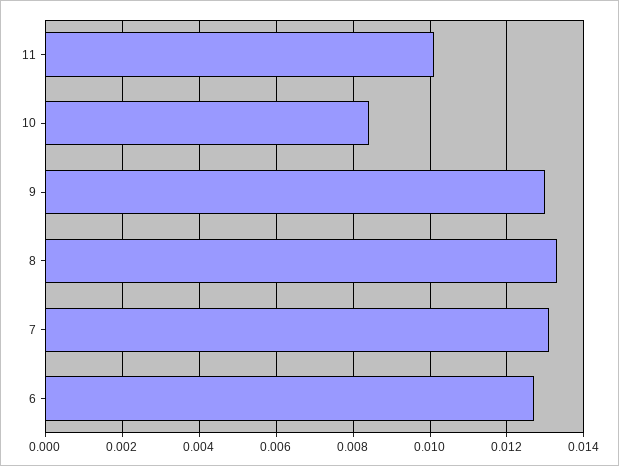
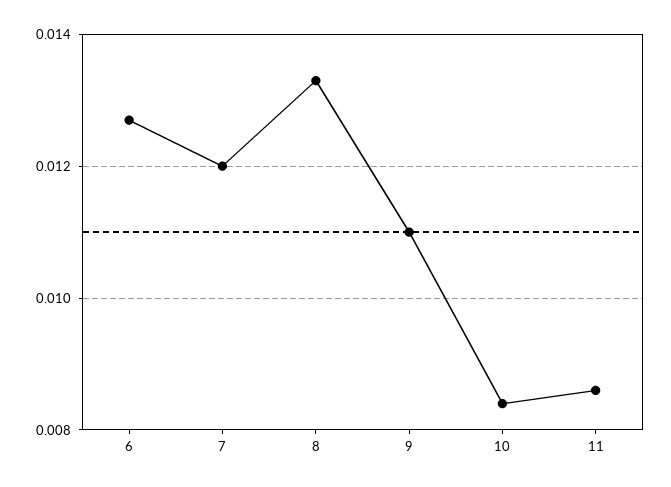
  {
-   "11": 0.01,
+   "11": 0.0085,
    "10": 0.0085,
-   "9": 0.013,
+   "9": 0.011,
    "8": 0.0135,
-   "7": 0.013,
+   "7": 0.012,
    "6": 0.0125
  }

